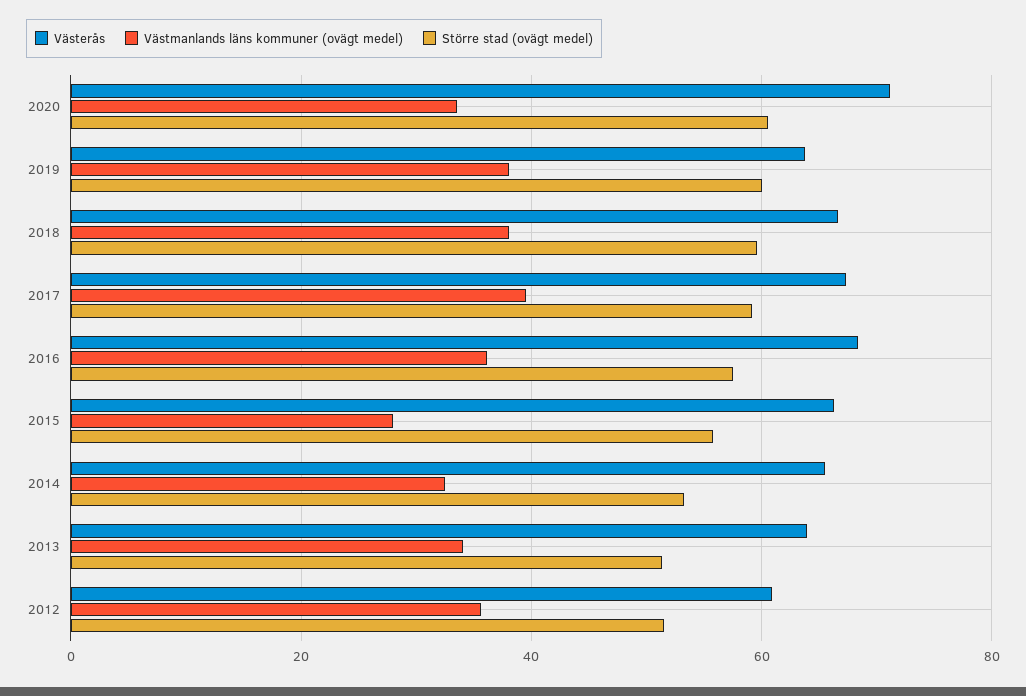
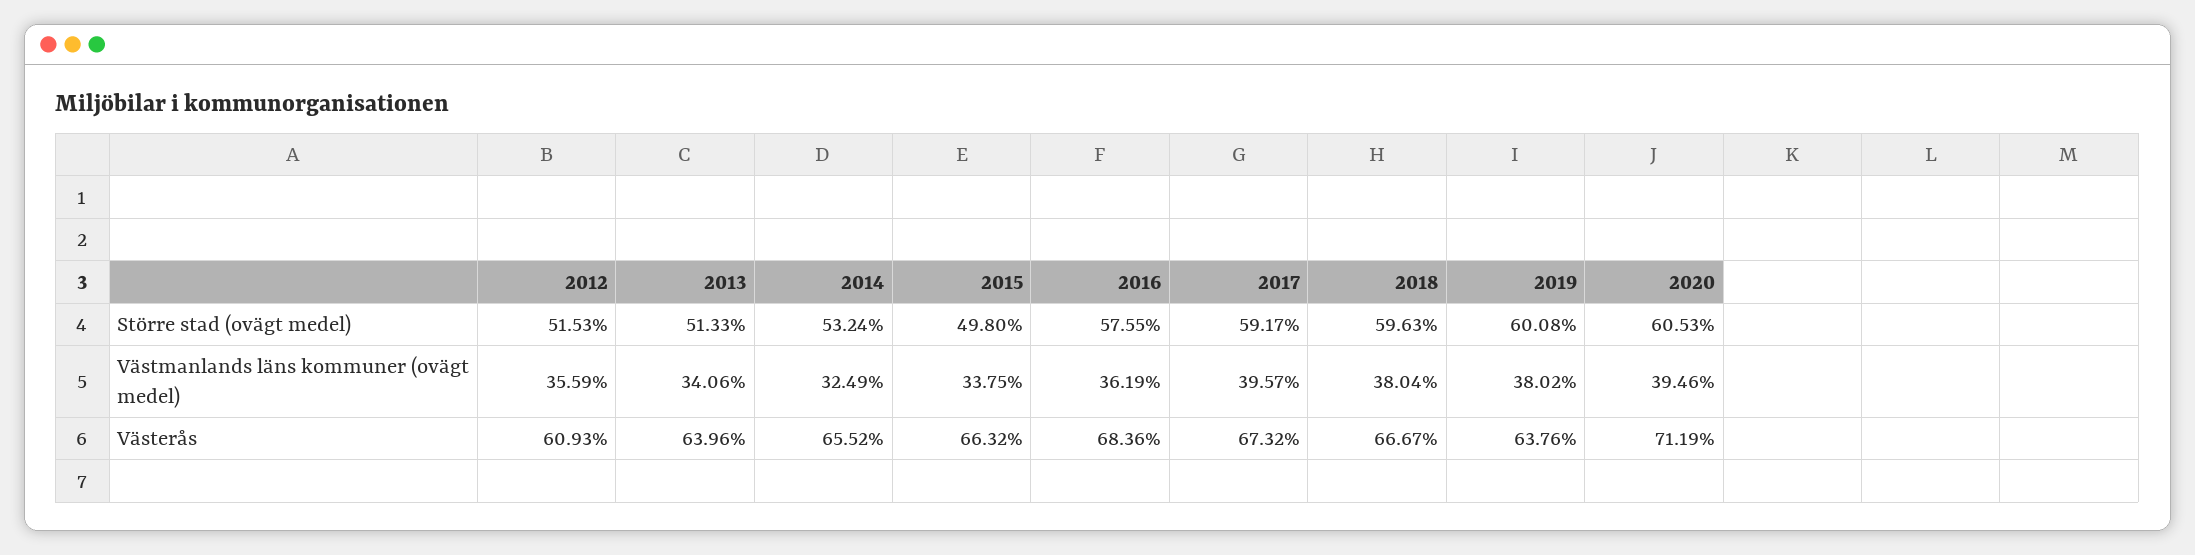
  {
    "Västerås": {
      "2020": 71.19,
      "2019": 63.76,
      "2018": 66.67,
      "2017": 67.32,
      "2016": 68.36,
      "2015": 66.32,
      "2014": 65.52,
      "2013": 63.96,
      "2012": 60.93
    },
    "Västmanlands läns kommuner (ovägt medel)": {
-     "2020": 34,
+     "2020": 39.46,
      "2019": 38.02,
      "2018": 38.04,
      "2017": 39.57,
      "2016": 36.19,
-     "2015": 28,
+     "2015": 33.75,
      "2014": 32.49,
      "2013": 34.06,
      "2012": 35.59
    },
    "Större stad (ovägt medel)": {
      "2020": 60.53,
      "2019": 60.08,
      "2018": 59.63,
      "2017": 59.17,
      "2016": 57.55,
-     "2015": 56,
+     "2015": 49.8,
      "2014": 53.24,
      "2013": 51.33,
      "2012": 51.53
    }
  }

